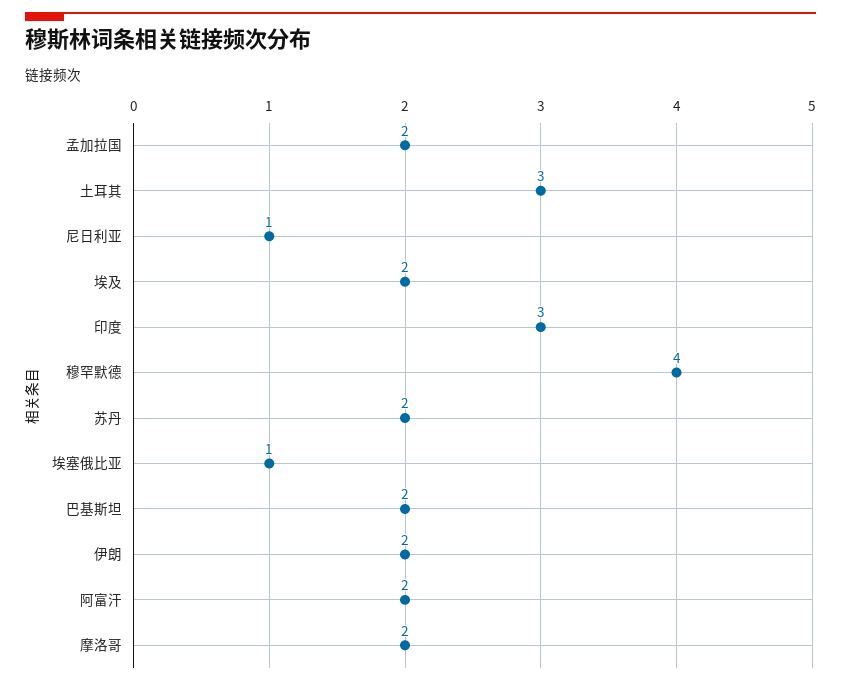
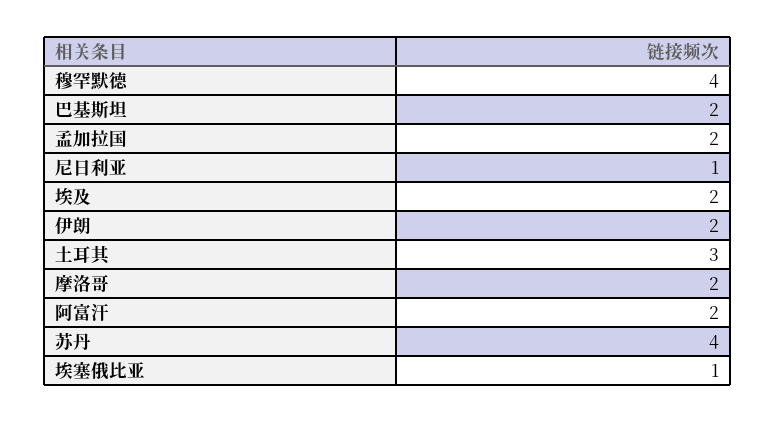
  {
    "孟加拉国": 2,
    "土耳其": 3,
    "尼日利亚": 1,
    "埃及": 2,
-   "印度": 3,
    "穆罕默德": 4,
-   "苏丹": 2,
+   "苏丹": 4,
    "埃塞俄比亚": 1,
    "巴基斯坦": 2,
    "伊朗": 2,
    "阿富汗": 2,
    "摩洛哥": 2
  }

